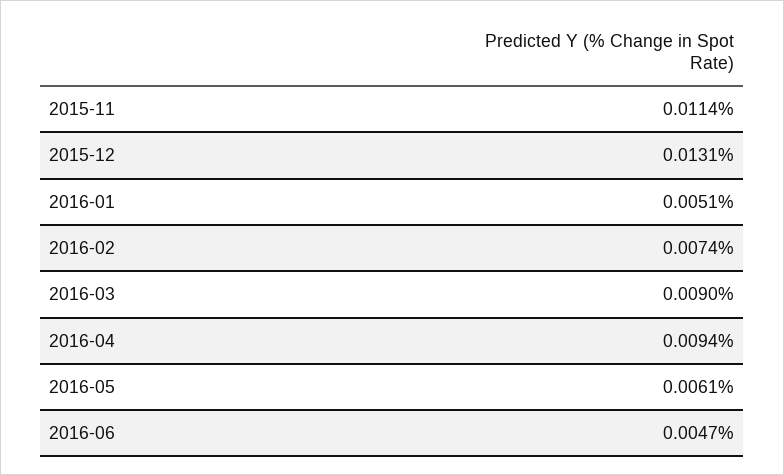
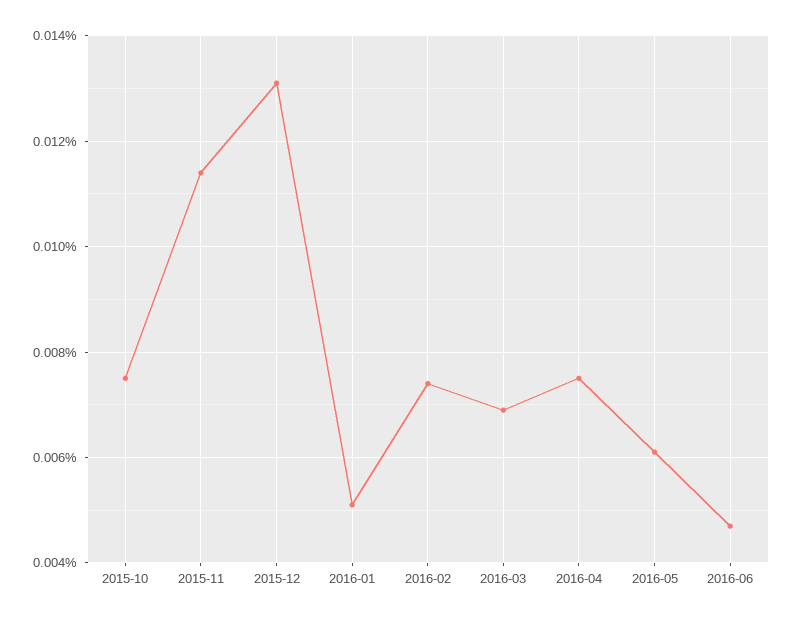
  {
    "2015-11": 0.0114,
    "2015-12": 0.0131,
    "2016-01": 0.0051,
    "2016-02": 0.0074,
-   "2016-03": 0.009,
+   "2016-03": 0.007,
-   "2016-04": 0.0094,
+   "2016-04": 0.0075,
    "2016-05": 0.0061,
-   "2016-06": 0.0047
+   "2016-06": 0.0047,
+   "2015-10": 0.0075
  }

